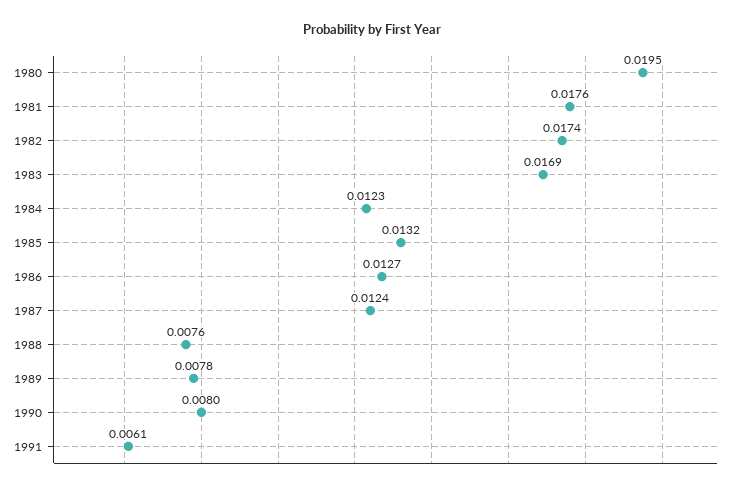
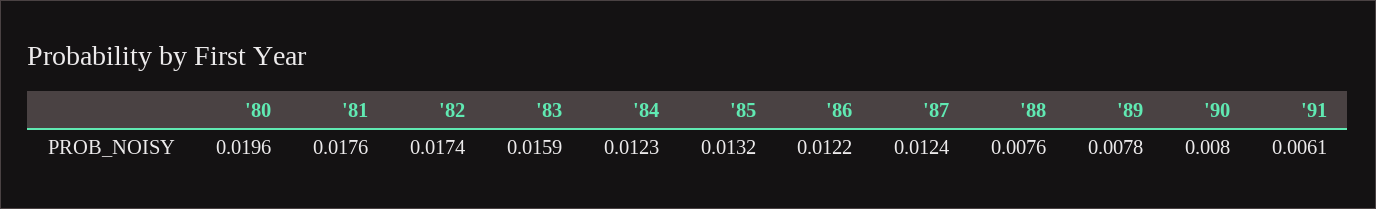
  {
-   "1980": 0.0195,
+   "1980": 0.0196,
    "1981": 0.0176,
    "1982": 0.0174,
-   "1983": 0.0169,
+   "1983": 0.0159,
    "1984": 0.0123,
    "1985": 0.0132,
-   "1986": 0.0127,
+   "1986": 0.0122,
    "1987": 0.0124,
    "1988": 0.0076,
    "1989": 0.0078,
    "1990": 0.008,
    "1991": 0.0061
  }

